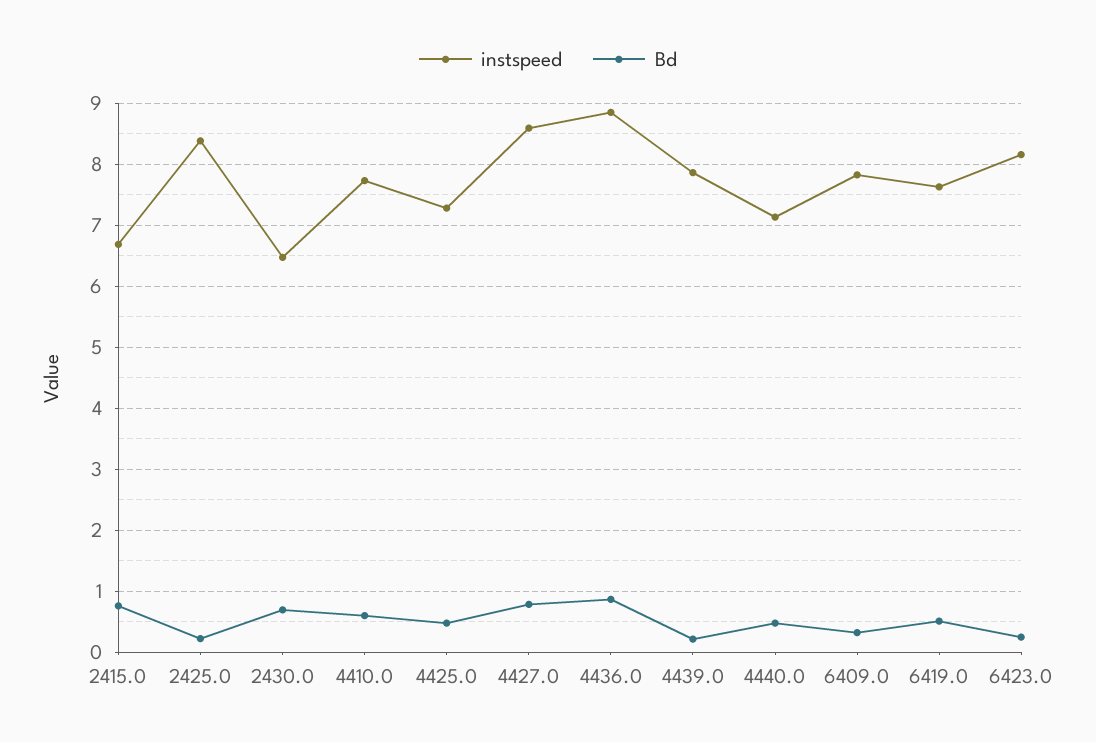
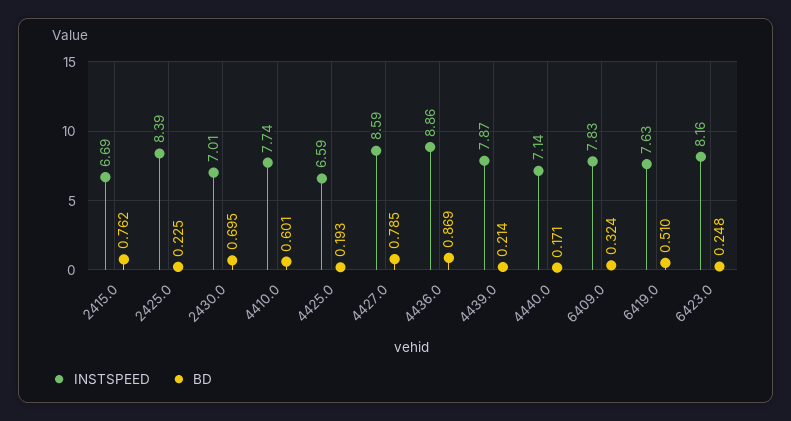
  {
    "instspeed": {
      "2415.0": 6.69,
      "2425.0": 8.39,
-     "2430.0": 6.5,
+     "2430.0": 7.01,
      "4410.0": 7.74,
-     "4425.0": 7.3,
+     "4425.0": 6.59,
      "4427.0": 8.59,
      "4436.0": 8.86,
      "4439.0": 7.87,
      "4440.0": 7.14,
      "6409.0": 7.83,
      "6419.0": 7.63,
      "6423.0": 8.16
    },
    "Bd": {
      "2415.0": 0.762,
      "2425.0": 0.225,
      "2430.0": 0.695,
      "4410.0": 0.601,
-     "4425.0": 0.5,
+     "4425.0": 0.193,
      "4427.0": 0.785,
      "4436.0": 0.869,
      "4439.0": 0.214,
-     "4440.0": 0.5,
+     "4440.0": 0.171,
      "6409.0": 0.324,
      "6419.0": 0.51,
      "6423.0": 0.248
    }
  }

